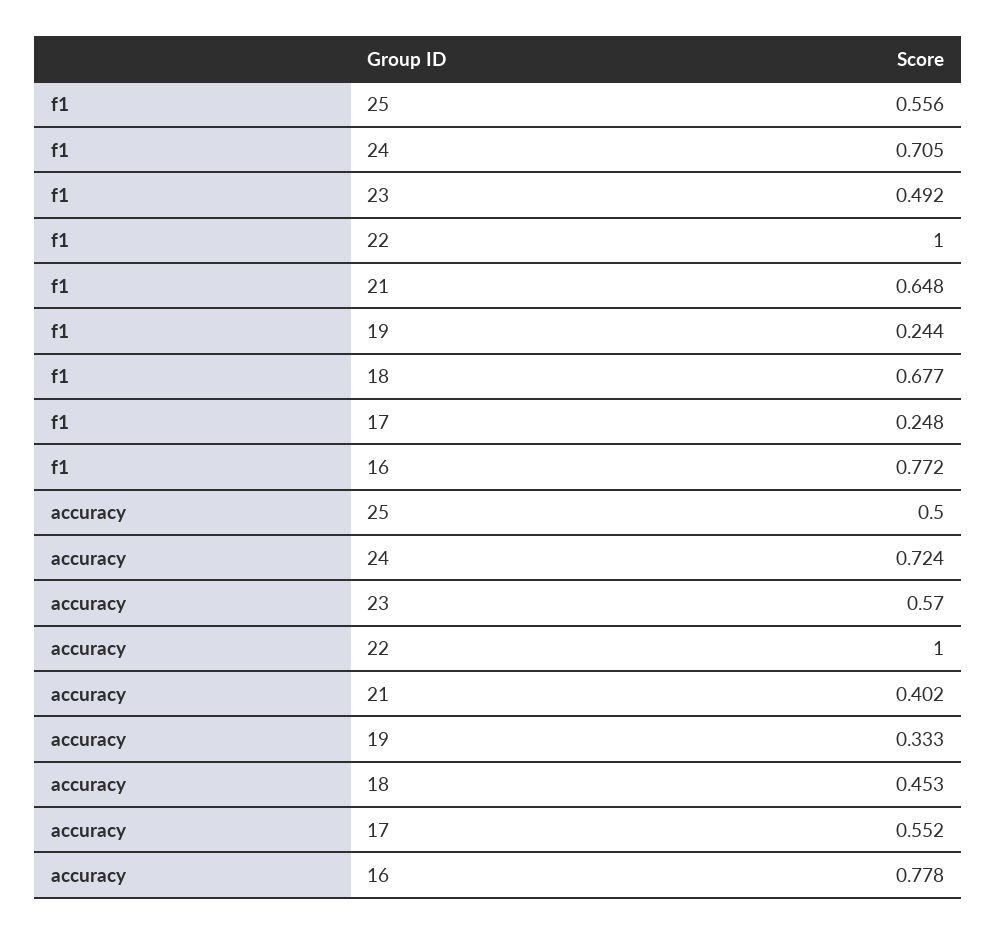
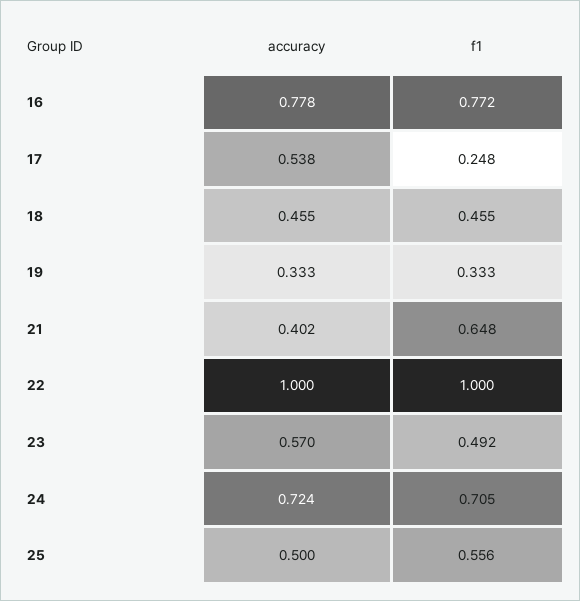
  {
    "f1": {
      "25": 0.556,
      "24": 0.705,
      "23": 0.492,
      "22": 1,
      "21": 0.648,
-     "19": 0.244,
+     "19": 0.333,
-     "18": 0.677,
+     "18": 0.455,
      "17": 0.248,
      "16": 0.772
    },
    "accuracy": {
      "25": 0.5,
      "24": 0.724,
      "23": 0.57,
      "22": 1,
      "21": 0.402,
      "19": 0.333,
-     "18": 0.453,
+     "18": 0.455,
-     "17": 0.552,
+     "17": 0.538,
      "16": 0.778
    }
  }

